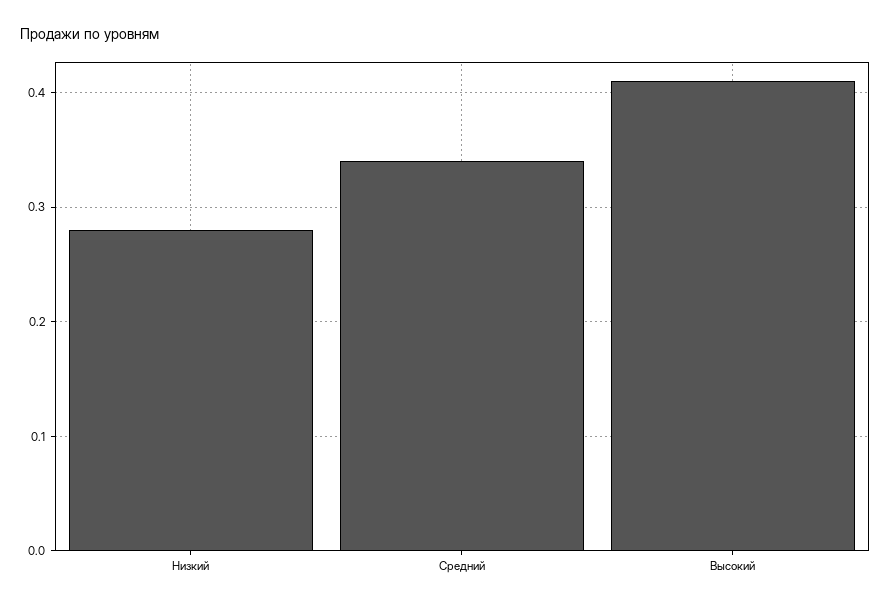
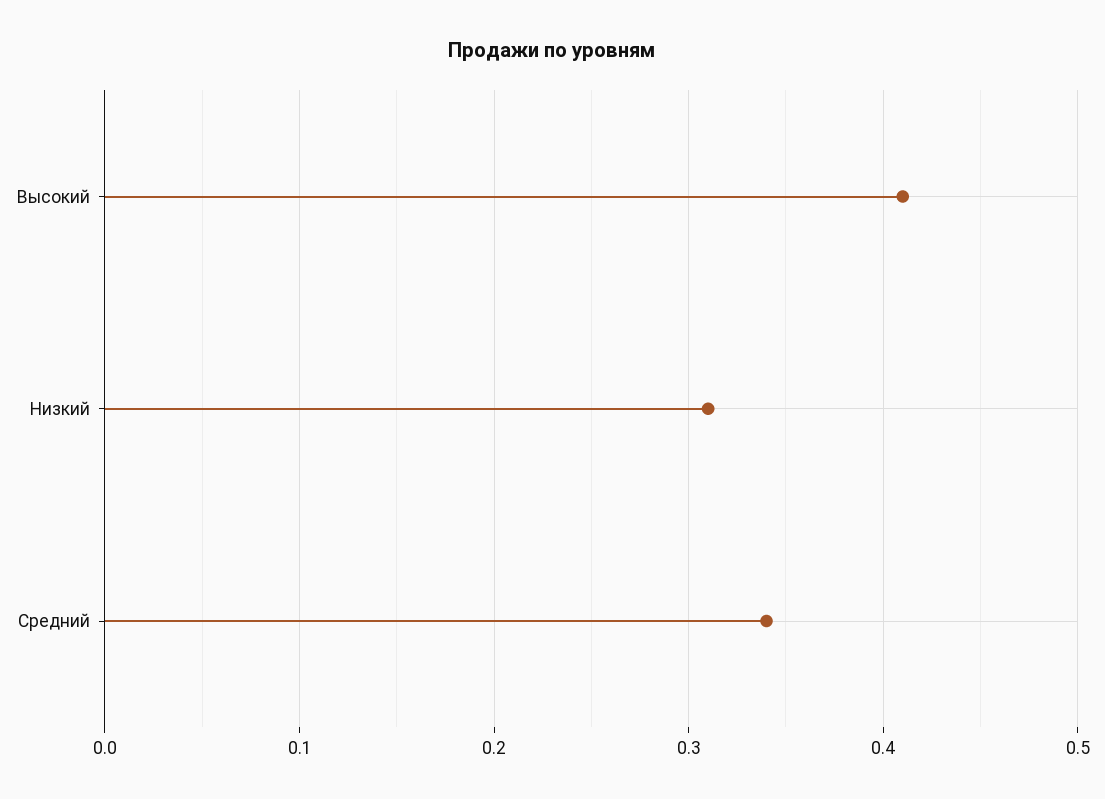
  {
-   "Низкий": 0.28,
+   "Низкий": 0.31,
    "Средний": 0.34,
    "Высокий": 0.41
  }

